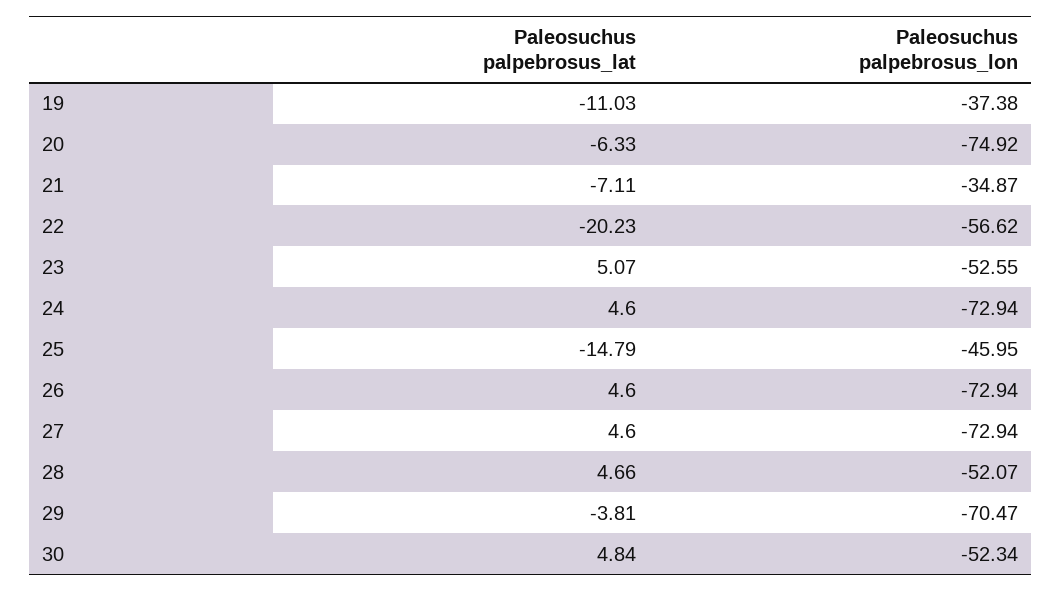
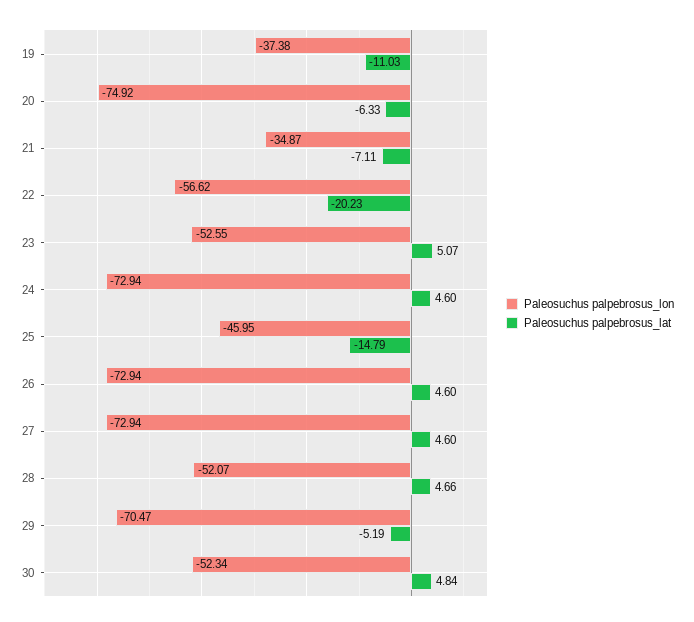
  {
    "Paleosuchus palpebrosus_lat": {
      "19": -11.03,
      "20": -6.33,
      "21": -7.11,
      "22": -20.23,
      "23": 5.07,
      "24": 4.6,
      "25": -14.79,
      "26": 4.6,
      "27": 4.6,
      "28": 4.66,
-     "29": -3.81,
+     "29": -5.19,
      "30": 4.84
    },
    "Paleosuchus palpebrosus_lon": {
      "19": -37.38,
      "20": -74.92,
      "21": -34.87,
      "22": -56.62,
      "23": -52.55,
      "24": -72.94,
      "25": -45.95,
      "26": -72.94,
      "27": -72.94,
      "28": -52.07,
      "29": -70.47,
      "30": -52.34
    }
  }

